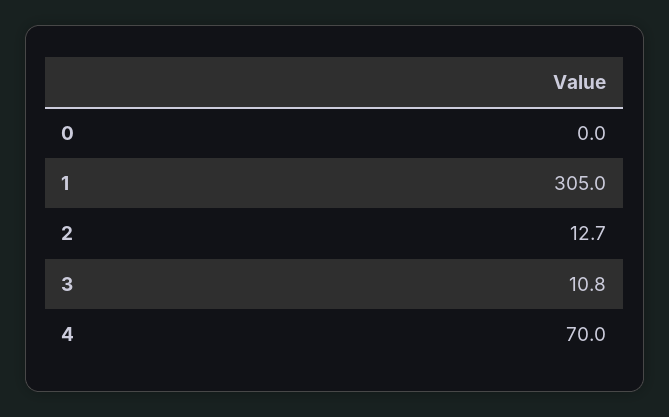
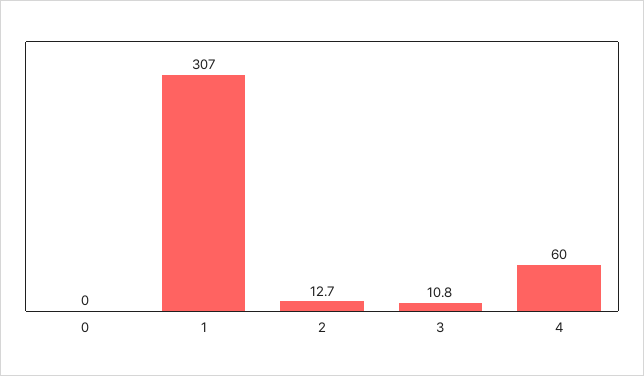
  {
    "0": 0,
-   "1": 305,
+   "1": 307,
    "2": 12.7,
    "3": 10.8,
-   "4": 70
+   "4": 60
  }

